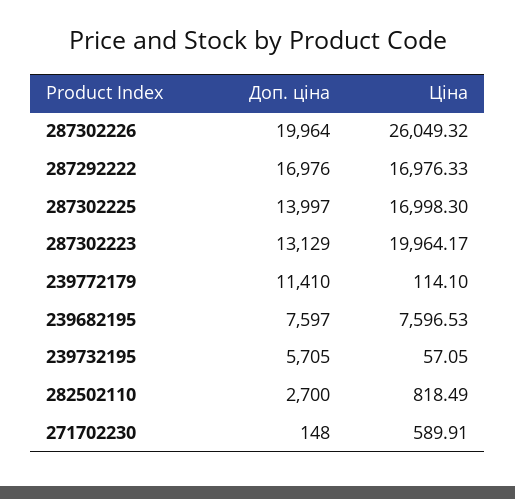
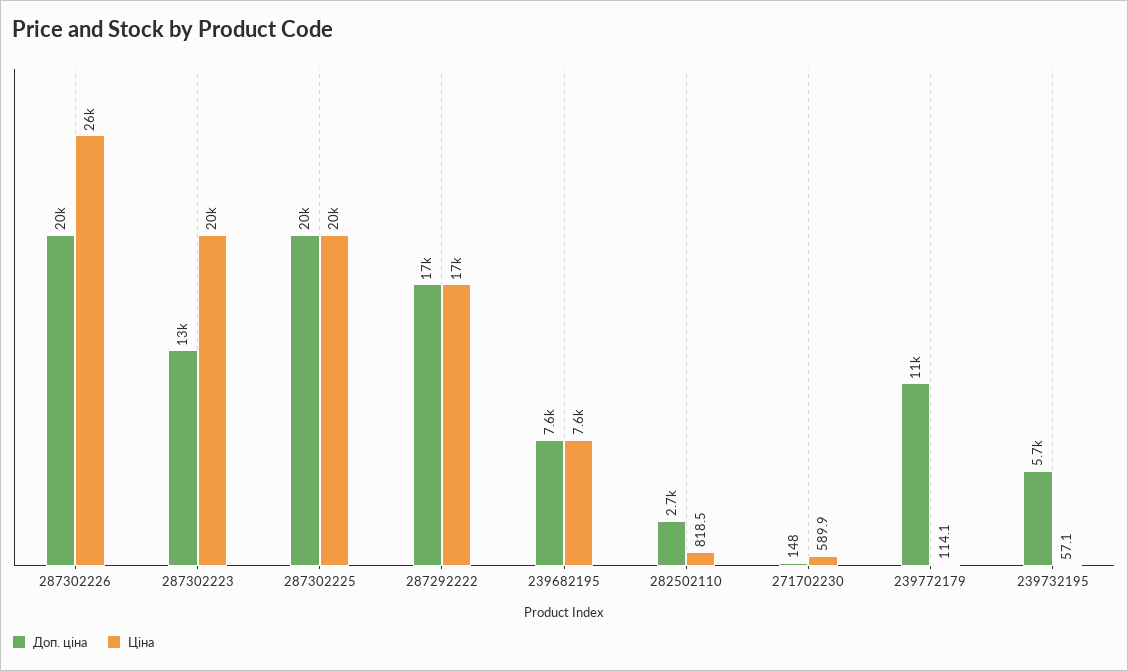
  {
    "Доп. ціна": {
      "287302226": 19964,
      "287292222": 16976,
-     "287302225": 13997,
+     "287302225": 20000,
      "287302223": 13129,
      "239772179": 11410,
      "239682195": 7597,
      "239732195": 5705,
      "282502110": 2700,
      "271702230": 148
    },
    "Ціна": {
      "287302226": 26049.32,
      "287292222": 16976.33,
-     "287302225": 16998.3,
+     "287302225": 20000,
      "287302223": 19964.17,
      "239772179": 114.1,
      "239682195": 7596.53,
      "239732195": 57.05,
      "282502110": 818.49,
      "271702230": 589.91
    }
  }

